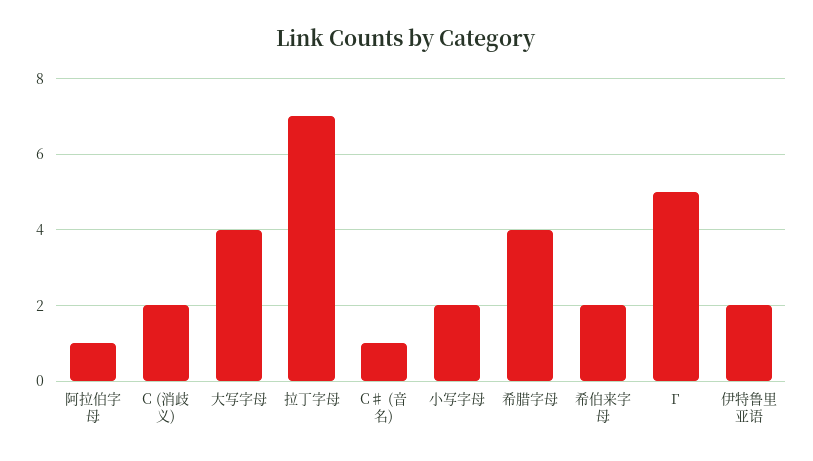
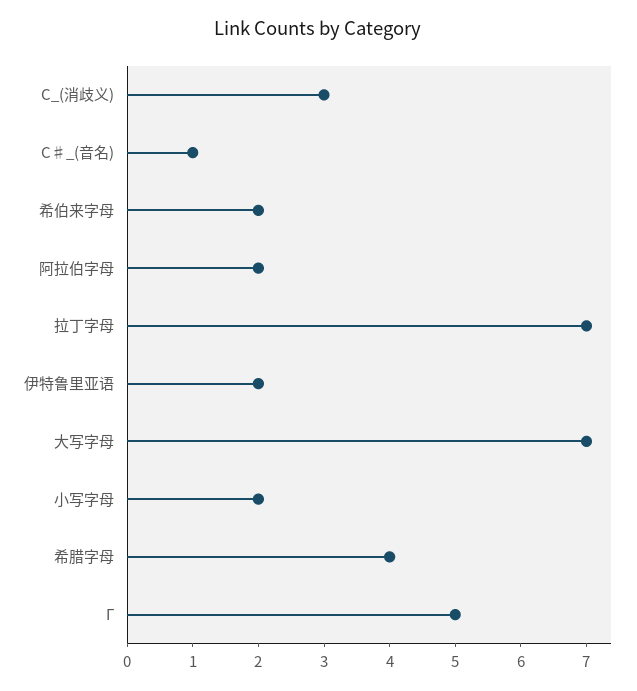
  {
-   "阿拉伯字母": 1,
+   "阿拉伯字母": 2,
-   "C (消歧义)": 2,
+   "C (消歧义)": 3,
-   "大写字母": 4,
+   "大写字母": 7,
    "拉丁字母": 7,
    "C♯ (音名)": 1,
    "小写字母": 2,
    "希腊字母": 4,
    "希伯来字母": 2,
    "Γ": 5,
    "伊特鲁里亚语": 2
  }

